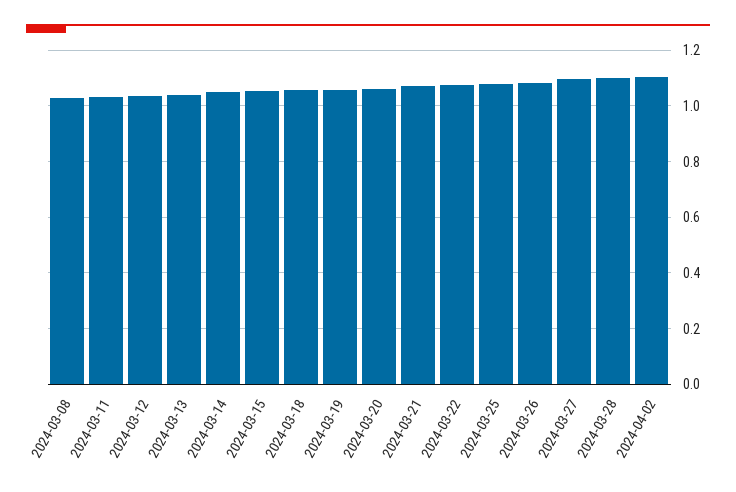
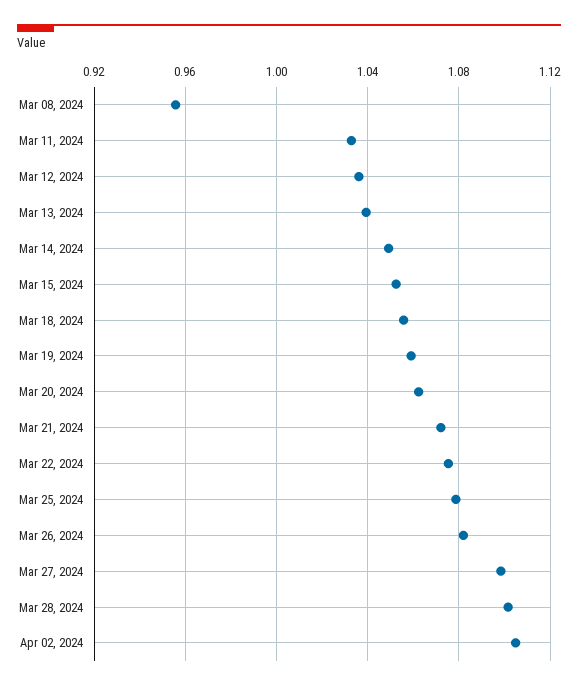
  {
-   "2024-03-08": 1.025,
+   "2024-03-08": 0.955,
    "2024-03-11": 1.035,
    "2024-03-12": 1.035,
    "2024-03-13": 1.04,
    "2024-03-14": 1.05,
    "2024-03-15": 1.055,
    "2024-03-18": 1.055,
    "2024-03-19": 1.06,
    "2024-03-20": 1.06,
    "2024-03-21": 1.07,
    "2024-03-22": 1.075,
    "2024-03-25": 1.08,
    "2024-03-26": 1.08,
    "2024-03-27": 1.1,
    "2024-03-28": 1.1,
    "2024-04-02": 1.105
  }

